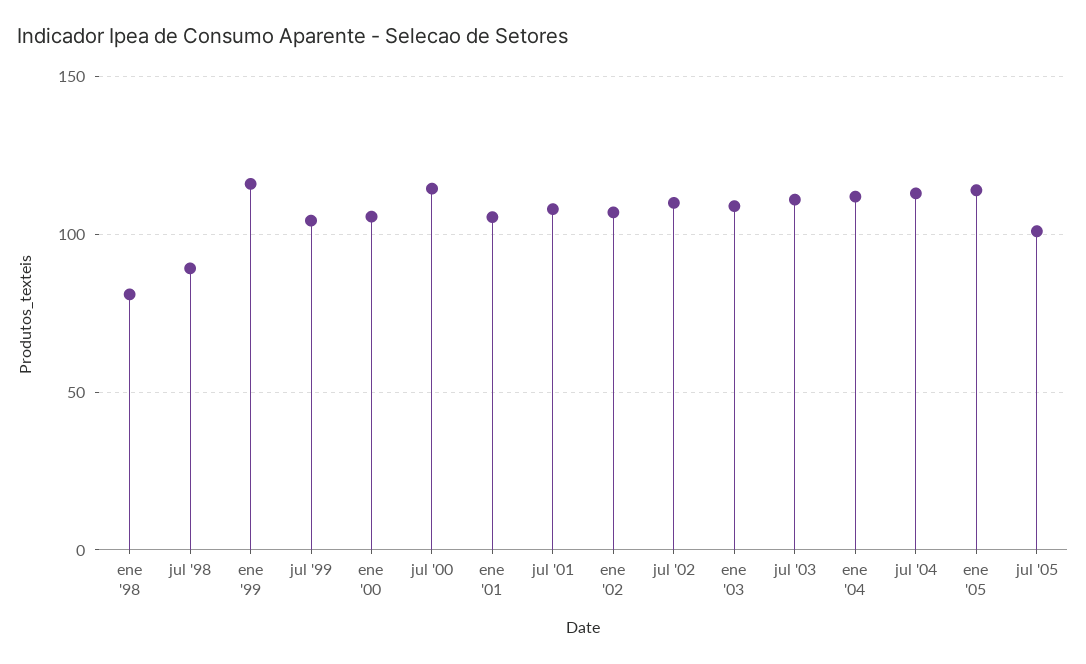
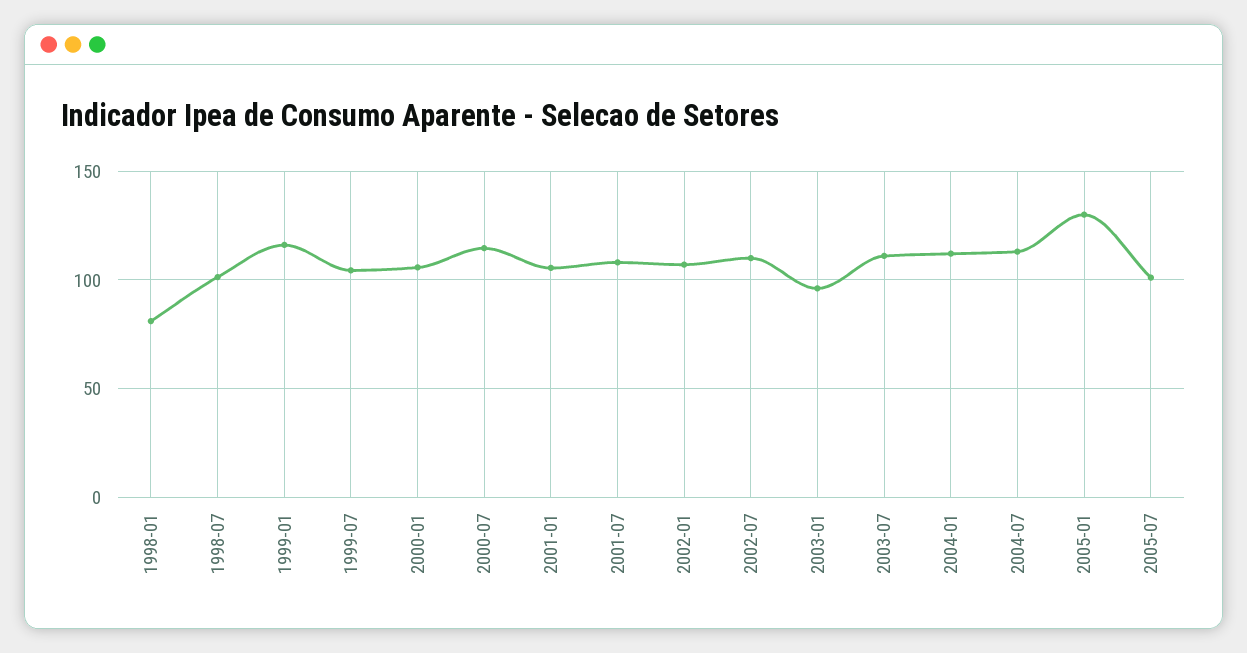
  {
    "ene '98": 80,
-   "jul '98": 90,
+   "jul '98": 100,
    "ene '99": 115,
    "jul '99": 105,
    "ene '00": 105,
    "jul '00": 115,
    "ene '01": 105,
    "jul '01": 110,
    "ene '02": 105,
    "jul '02": 110,
-   "ene '03": 110,
+   "ene '03": 95,
    "jul '03": 110,
    "ene '04": 110,
    "jul '04": 115,
-   "ene '05": 115,
+   "ene '05": 130,
    "jul '05": 100
  }

